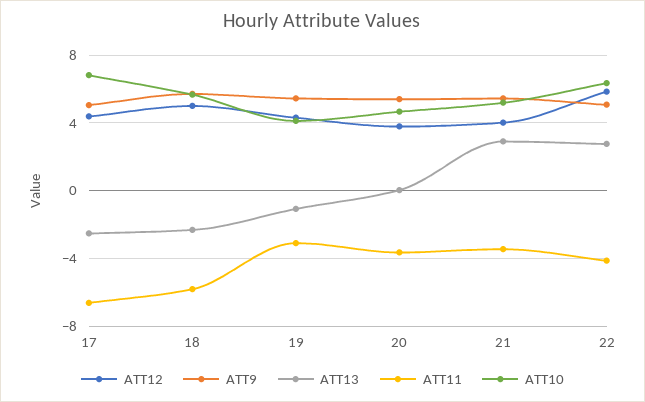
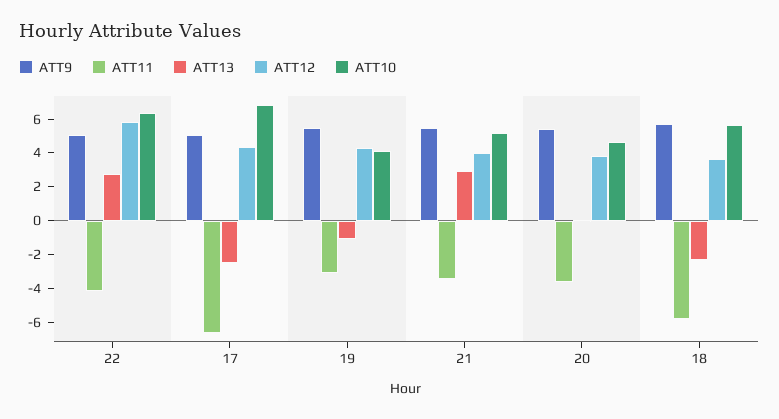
  {
    "ATT12": {
      "17": 4.5,
-     "18": 5,
+     "18": 3.5,
      "19": 4.5,
      "20": 4,
      "21": 4,
      "22": 6
    },
    "ATT9": {
      "17": 5,
      "18": 5.5,
      "19": 5.5,
      "20": 5.5,
      "21": 5.5,
      "22": 5
    },
    "ATT13": {
      "17": -2.5,
      "18": -2.5,
      "19": -1,
      "20": 0,
      "21": 3,
      "22": 3
    },
    "ATT11": {
      "17": -6.5,
      "18": -6,
      "19": -3,
      "20": -3.5,
      "21": -3.5,
      "22": -4
    },
    "ATT10": {
      "17": 7,
      "18": 5.5,
      "19": 4,
      "20": 4.5,
      "21": 5,
      "22": 6.5
    }
  }

